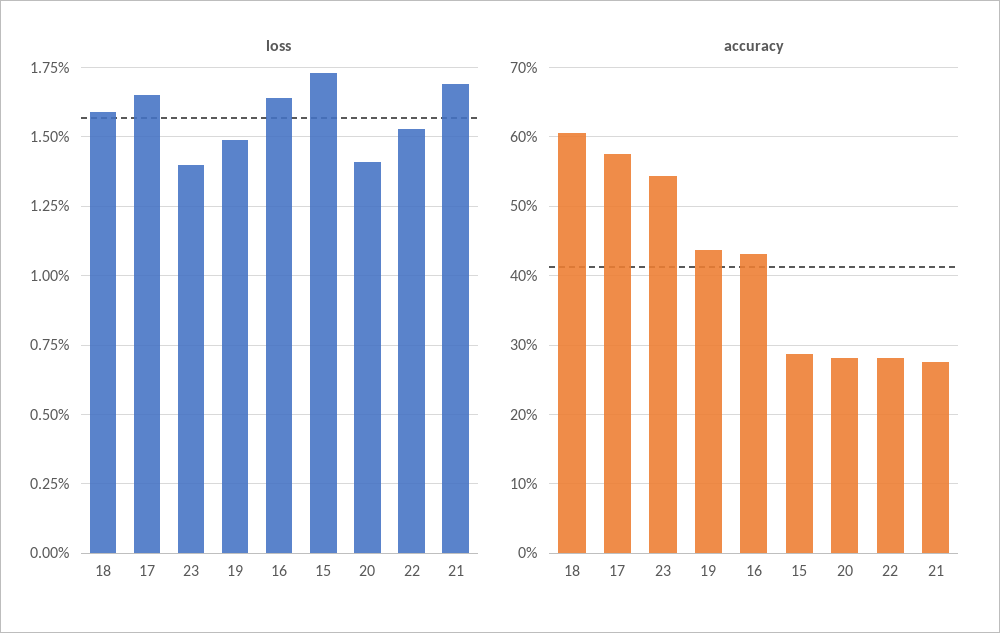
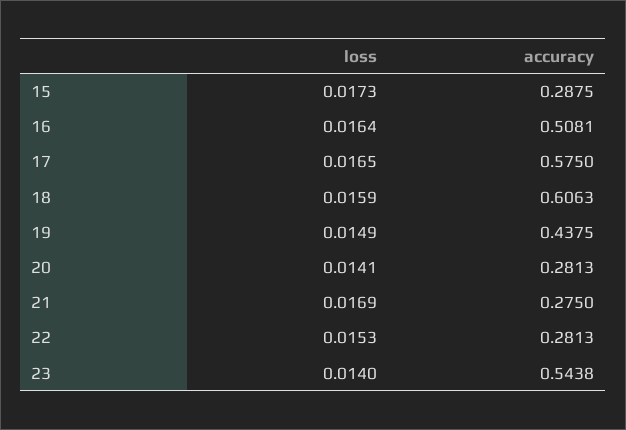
  {
    "loss": {
      "18": 0.0159,
      "17": 0.0165,
      "23": 0.014,
      "19": 0.0149,
      "16": 0.0164,
      "15": 0.0173,
      "20": 0.0141,
      "22": 0.0153,
      "21": 0.0169
    },
    "accuracy": {
      "18": 0.6063,
      "17": 0.575,
      "23": 0.5438,
      "19": 0.4375,
-     "16": 0.43,
+     "16": 0.5081,
      "15": 0.2875,
      "20": 0.2813,
      "22": 0.2813,
      "21": 0.275
    }
  }

